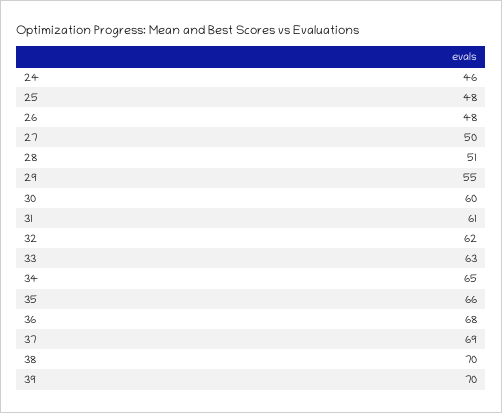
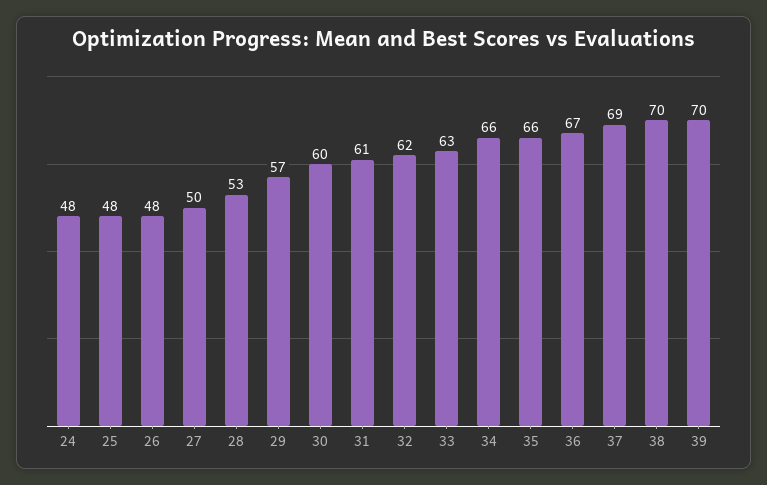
  {
-   "24": 46,
+   "24": 48,
    "25": 48,
    "26": 48,
    "27": 50,
-   "28": 51,
+   "28": 53,
-   "29": 55,
+   "29": 57,
    "30": 60,
    "31": 61,
    "32": 62,
    "33": 63,
-   "34": 65,
+   "34": 66,
    "35": 66,
-   "36": 68,
+   "36": 67,
    "37": 69,
    "38": 70,
    "39": 70
  }

